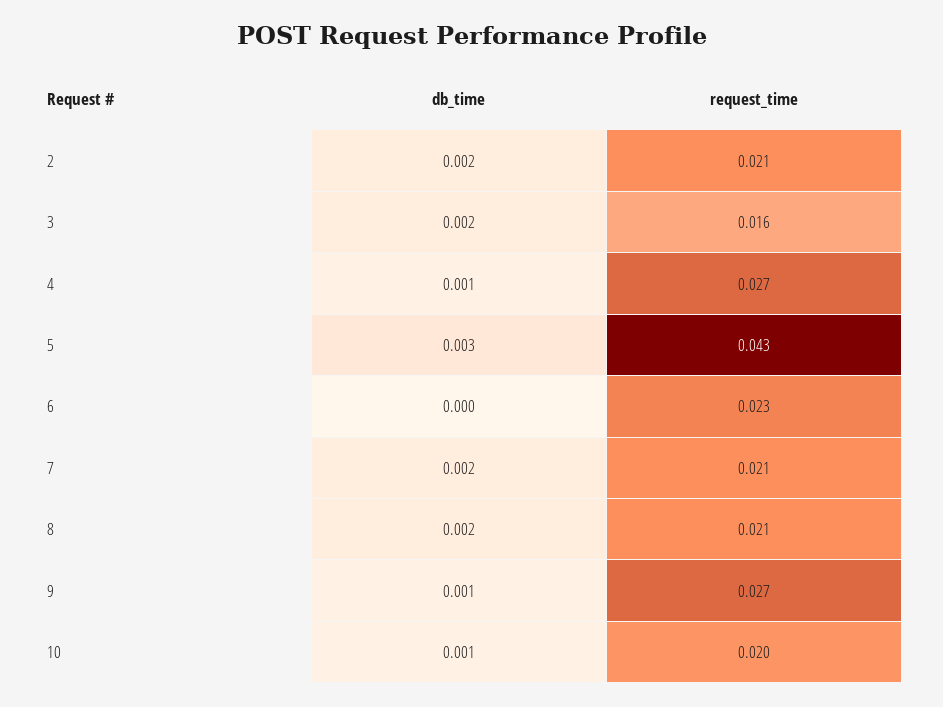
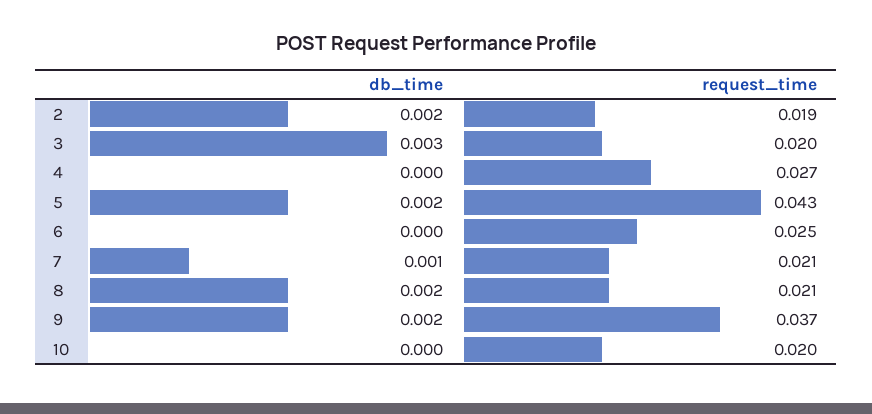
  {
    "db_time": {
      "2": 0.002,
-     "3": 0.002,
+     "3": 0.003,
-     "4": 0.001,
+     "4": 0,
-     "5": 0.003,
+     "5": 0.002,
      "6": 0,
-     "7": 0.002,
+     "7": 0.001,
      "8": 0.002,
-     "9": 0.001,
+     "9": 0.002,
-     "10": 0.001
+     "10": 0
    },
    "request_time": {
-     "2": 0.021,
+     "2": 0.019,
-     "3": 0.016,
+     "3": 0.02,
      "4": 0.027,
      "5": 0.043,
-     "6": 0.023,
+     "6": 0.025,
      "7": 0.021,
      "8": 0.021,
-     "9": 0.027,
+     "9": 0.037,
      "10": 0.02
    }
  }

